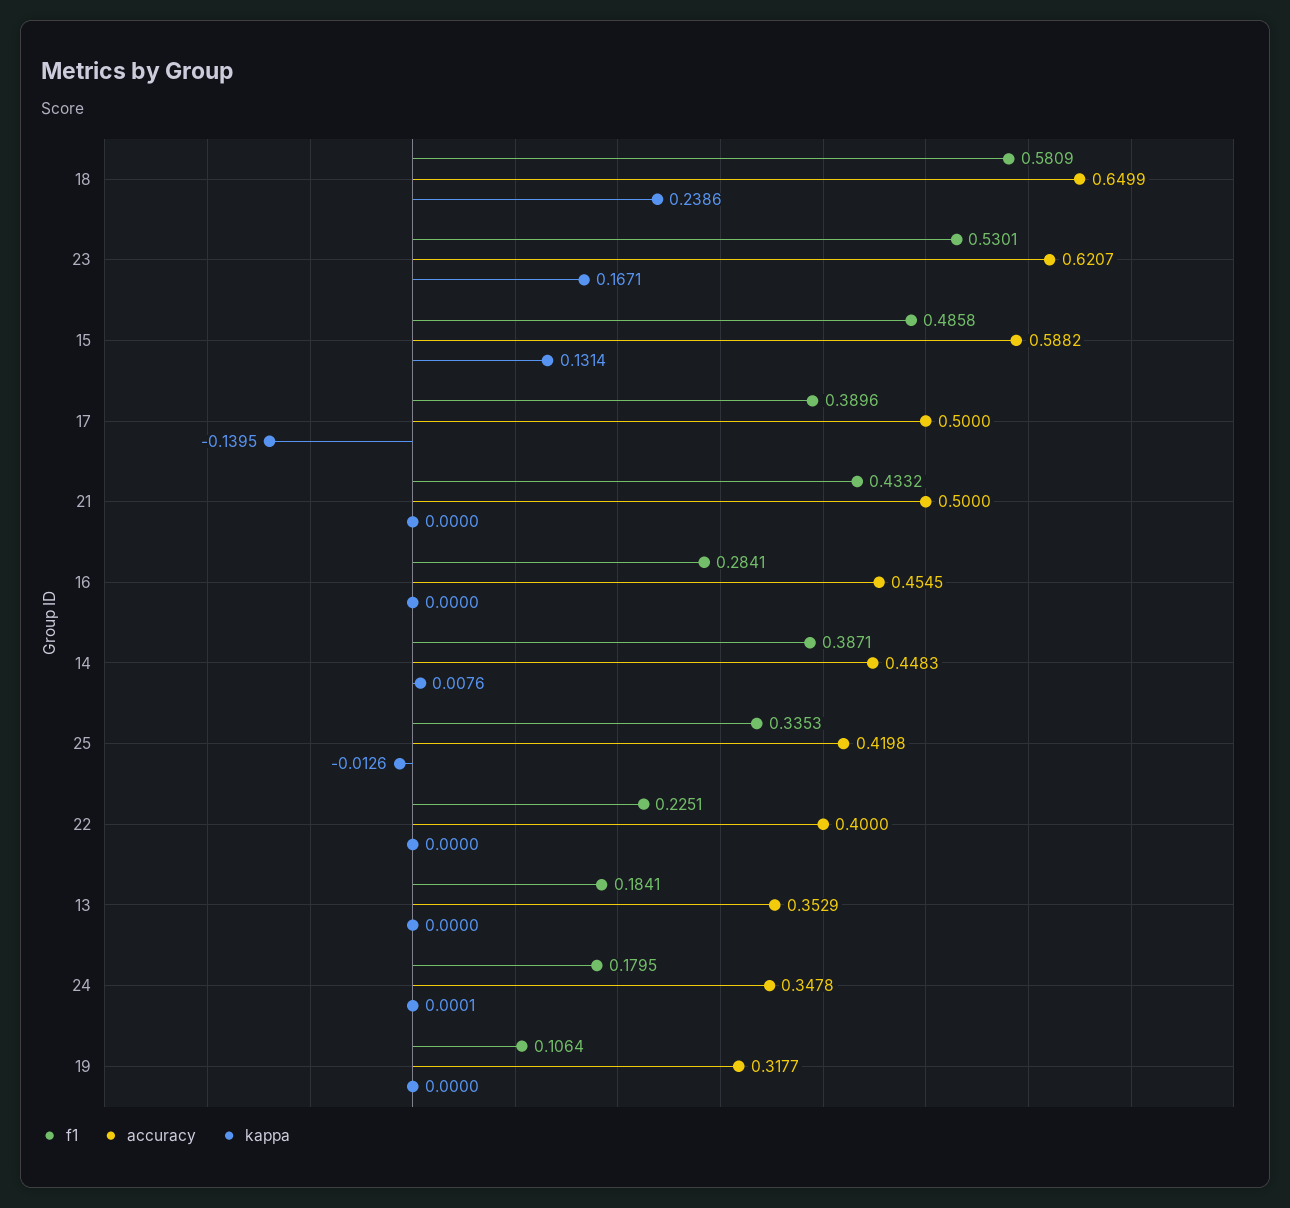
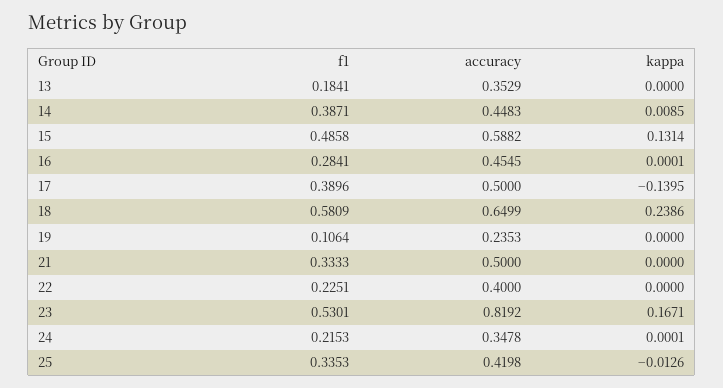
  {
    "f1": {
      "18": 0.5809,
      "23": 0.5301,
      "15": 0.4858,
      "17": 0.3896,
-     "21": 0.4332,
+     "21": 0.3333,
      "16": 0.2841,
      "14": 0.3871,
      "25": 0.3353,
      "22": 0.2251,
      "13": 0.1841,
-     "24": 0.1795,
+     "24": 0.2153,
      "19": 0.1064
    },
    "accuracy": {
      "18": 0.6499,
-     "23": 0.6207,
+     "23": 0.8192,
      "15": 0.5882,
      "17": 0.5,
      "21": 0.5,
      "16": 0.4545,
      "14": 0.4483,
      "25": 0.4198,
      "22": 0.4,
      "13": 0.3529,
      "24": 0.3478,
-     "19": 0.3177
+     "19": 0.2353
    },
    "kappa": {
      "18": 0.2386,
      "23": 0.1671,
      "15": 0.1314,
      "17": -0.1395,
      "21": 0,
-     "16": 0,
+     "16": 0.0001,
-     "14": 0.0076,
+     "14": 0.0085,
      "25": -0.0126,
      "22": 0,
      "13": 0,
      "24": 0.0001,
      "19": 0
    }
  }

